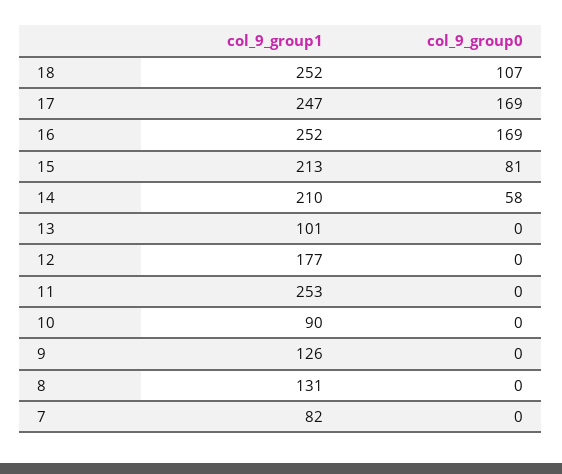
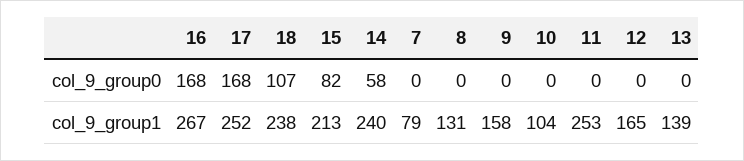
  {
    "col_9_group1": {
-     "18": 252,
+     "18": 238,
-     "17": 247,
+     "17": 252,
-     "16": 252,
+     "16": 267,
      "15": 213,
-     "14": 210,
+     "14": 240,
-     "13": 101,
+     "13": 139,
-     "12": 177,
+     "12": 165,
      "11": 253,
-     "10": 90,
+     "10": 104,
-     "9": 126,
+     "9": 158,
      "8": 131,
-     "7": 82
+     "7": 79
    },
    "col_9_group0": {
      "18": 107,
-     "17": 169,
+     "17": 168,
-     "16": 169,
+     "16": 168,
-     "15": 81,
+     "15": 82,
      "14": 58,
      "13": 0,
      "12": 0,
      "11": 0,
      "10": 0,
      "9": 0,
      "8": 0,
      "7": 0
    }
  }

